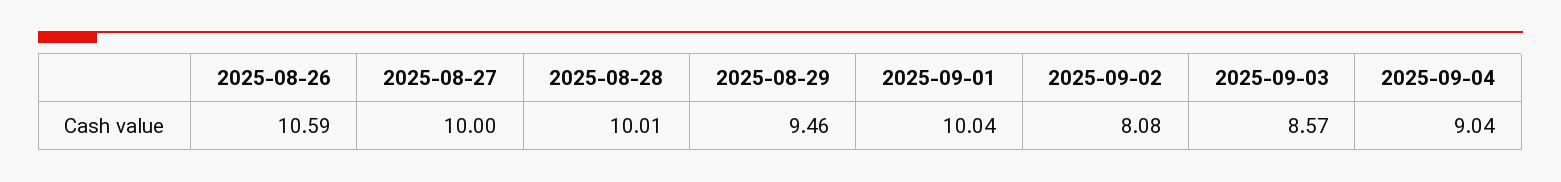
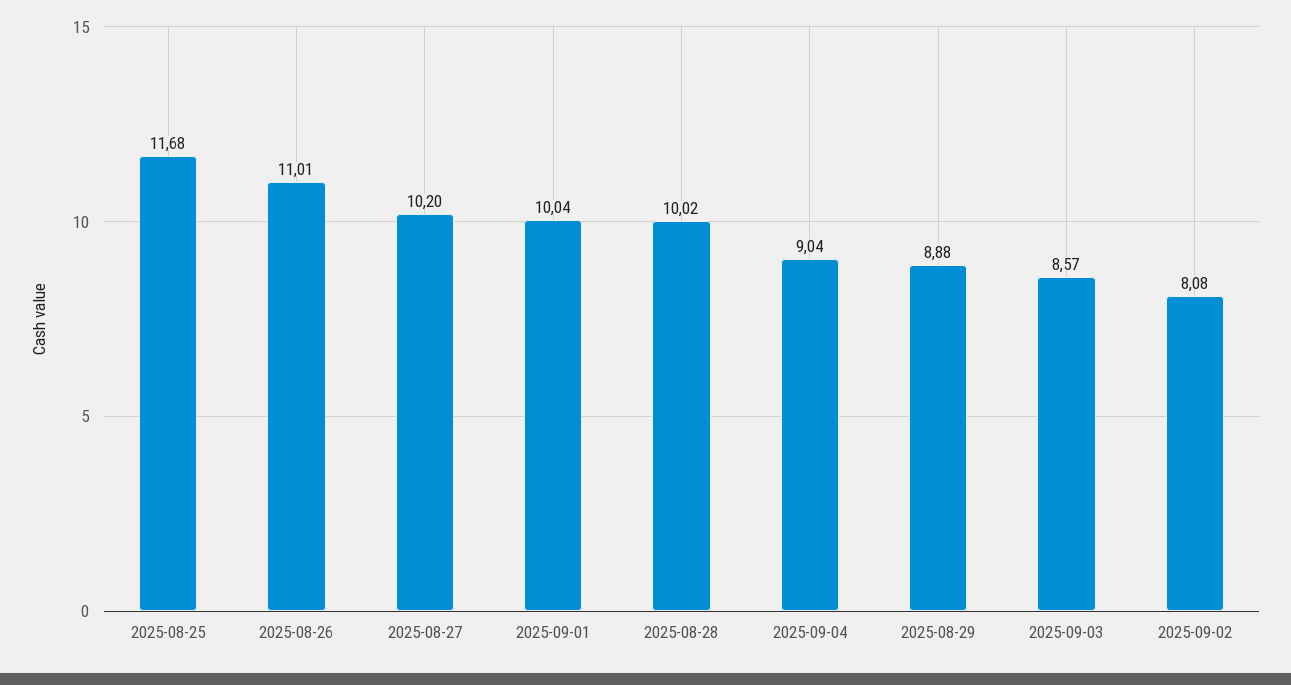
  {
-   "2025-08-26": 10.59,
+   "2025-08-26": 11.01,
-   "2025-08-27": 10,
+   "2025-08-27": 10.2,
-   "2025-08-28": 10.01,
+   "2025-08-28": 10.02,
-   "2025-08-29": 9.46,
+   "2025-08-29": 8.88,
    "2025-09-01": 10.04,
    "2025-09-02": 8.08,
    "2025-09-03": 8.57,
-   "2025-09-04": 9.04
+   "2025-09-04": 9.04,
+   "2025-08-25": 11.68
  }

